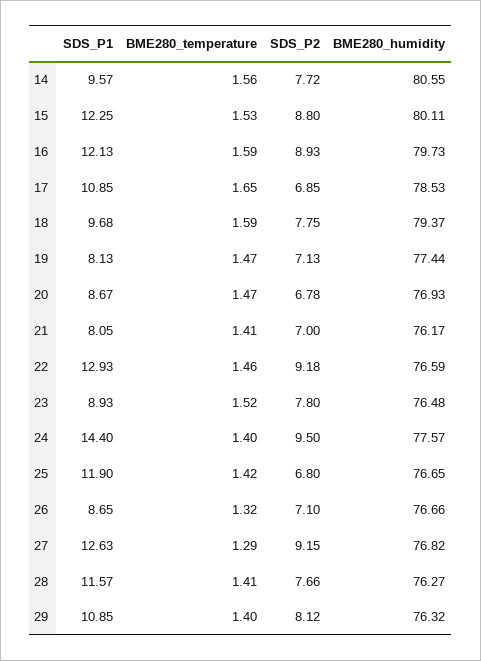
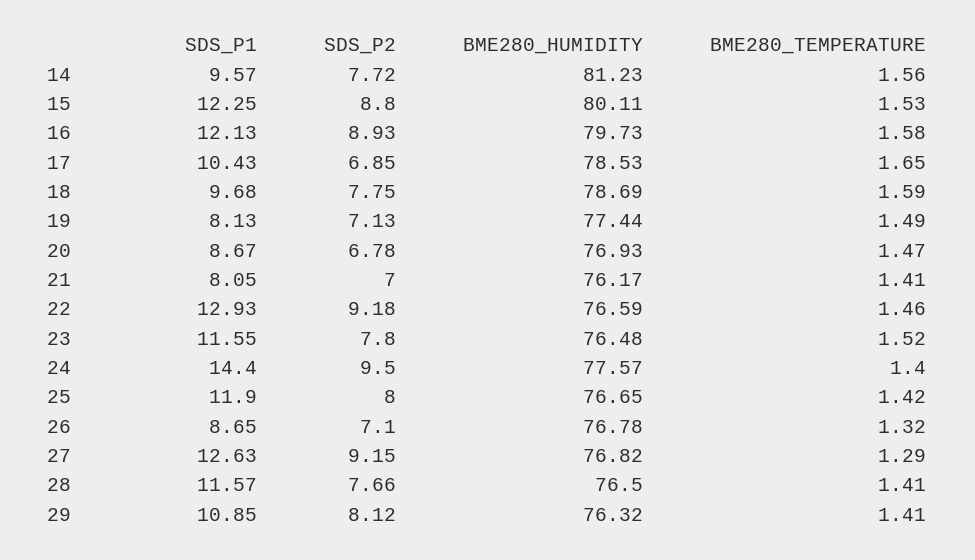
  {
    "SDS_P1": {
      "14": 9.57,
      "15": 12.25,
      "16": 12.13,
-     "17": 10.85,
+     "17": 10.43,
      "18": 9.68,
      "19": 8.13,
      "20": 8.67,
      "21": 8.05,
      "22": 12.93,
-     "23": 8.93,
+     "23": 11.55,
      "24": 14.4,
      "25": 11.9,
      "26": 8.65,
      "27": 12.63,
      "28": 11.57,
      "29": 10.85
    },
    "BME280_temperature": {
      "14": 1.56,
      "15": 1.53,
-     "16": 1.59,
+     "16": 1.58,
      "17": 1.65,
      "18": 1.59,
-     "19": 1.47,
+     "19": 1.49,
      "20": 1.47,
      "21": 1.41,
      "22": 1.46,
      "23": 1.52,
      "24": 1.4,
      "25": 1.42,
      "26": 1.32,
      "27": 1.29,
      "28": 1.41,
-     "29": 1.4
+     "29": 1.41
    },
    "SDS_P2": {
      "14": 7.72,
      "15": 8.8,
      "16": 8.93,
      "17": 6.85,
      "18": 7.75,
      "19": 7.13,
      "20": 6.78,
      "21": 7,
      "22": 9.18,
      "23": 7.8,
      "24": 9.5,
-     "25": 6.8,
+     "25": 8,
      "26": 7.1,
      "27": 9.15,
      "28": 7.66,
      "29": 8.12
    },
    "BME280_humidity": {
-     "14": 80.55,
+     "14": 81.23,
      "15": 80.11,
      "16": 79.73,
      "17": 78.53,
-     "18": 79.37,
+     "18": 78.69,
      "19": 77.44,
      "20": 76.93,
      "21": 76.17,
      "22": 76.59,
      "23": 76.48,
      "24": 77.57,
      "25": 76.65,
-     "26": 76.66,
+     "26": 76.78,
      "27": 76.82,
-     "28": 76.27,
+     "28": 76.5,
      "29": 76.32
    }
  }

